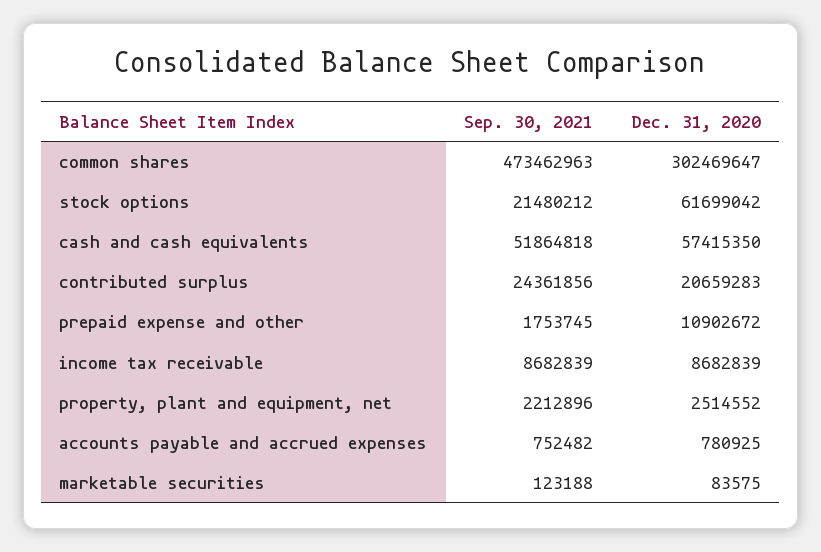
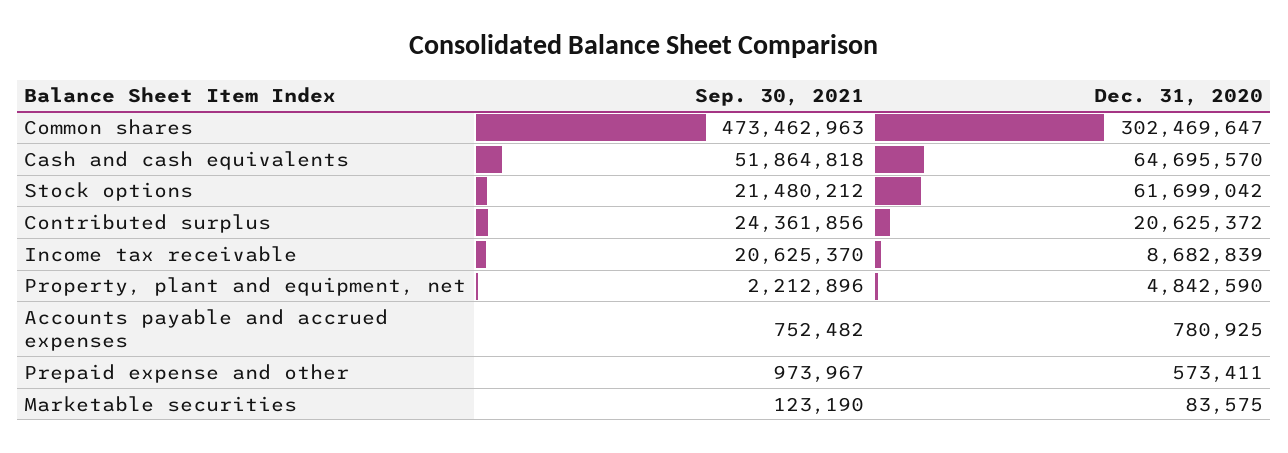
  {
    "Sep. 30, 2021": {
      "common shares": 473462963,
      "stock options": 21480212,
      "cash and cash equivalents": 51864818,
      "contributed surplus": 24361856,
-     "prepaid expense and other": 1753745,
+     "prepaid expense and other": 973967,
-     "income tax receivable": 8682839,
+     "income tax receivable": 20625370,
      "property, plant and equipment, net": 2212896,
      "accounts payable and accrued expenses": 752482,
-     "marketable securities": 123188
+     "marketable securities": 123190
    },
    "Dec. 31, 2020": {
      "common shares": 302469647,
      "stock options": 61699042,
-     "cash and cash equivalents": 57415350,
+     "cash and cash equivalents": 64695570,
-     "contributed surplus": 20659283,
+     "contributed surplus": 20625372,
-     "prepaid expense and other": 10902672,
+     "prepaid expense and other": 573411,
      "income tax receivable": 8682839,
-     "property, plant and equipment, net": 2514552,
+     "property, plant and equipment, net": 4842590,
      "accounts payable and accrued expenses": 780925,
      "marketable securities": 83575
    }
  }

